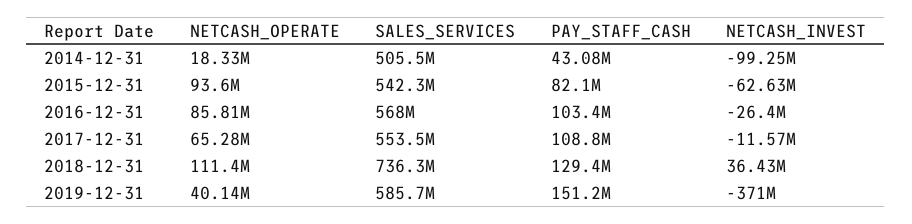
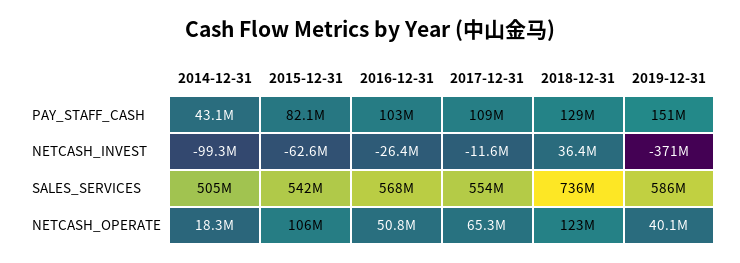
  {
    "NETCASH_OPERATE": {
      "2014-12-31": 18330000,
-     "2015-12-31": 93600000,
+     "2015-12-31": 106000000,
-     "2016-12-31": 85810000,
+     "2016-12-31": 50800000,
      "2017-12-31": 65280000,
-     "2018-12-31": 111400000,
+     "2018-12-31": 123000000,
      "2019-12-31": 40140000
    },
    "SALES_SERVICES": {
      "2014-12-31": 505500000,
      "2015-12-31": 542300000,
      "2016-12-31": 568000000,
      "2017-12-31": 553500000,
      "2018-12-31": 736300000,
      "2019-12-31": 585700000
    },
    "PAY_STAFF_CASH": {
      "2014-12-31": 43080000,
      "2015-12-31": 82100000,
      "2016-12-31": 103400000,
      "2017-12-31": 108800000,
      "2018-12-31": 129400000,
      "2019-12-31": 151200000
    },
    "NETCASH_INVEST": {
      "2014-12-31": -99250000,
      "2015-12-31": -62630000,
      "2016-12-31": -26400000,
      "2017-12-31": -11570000,
      "2018-12-31": 36430000,
      "2019-12-31": -371000000
    }
  }

